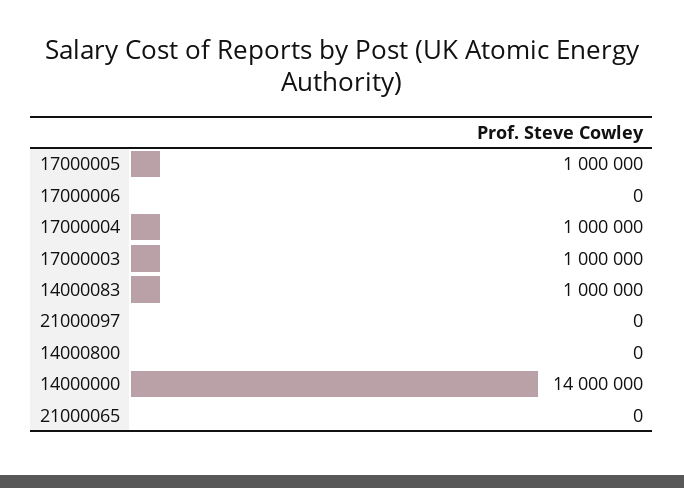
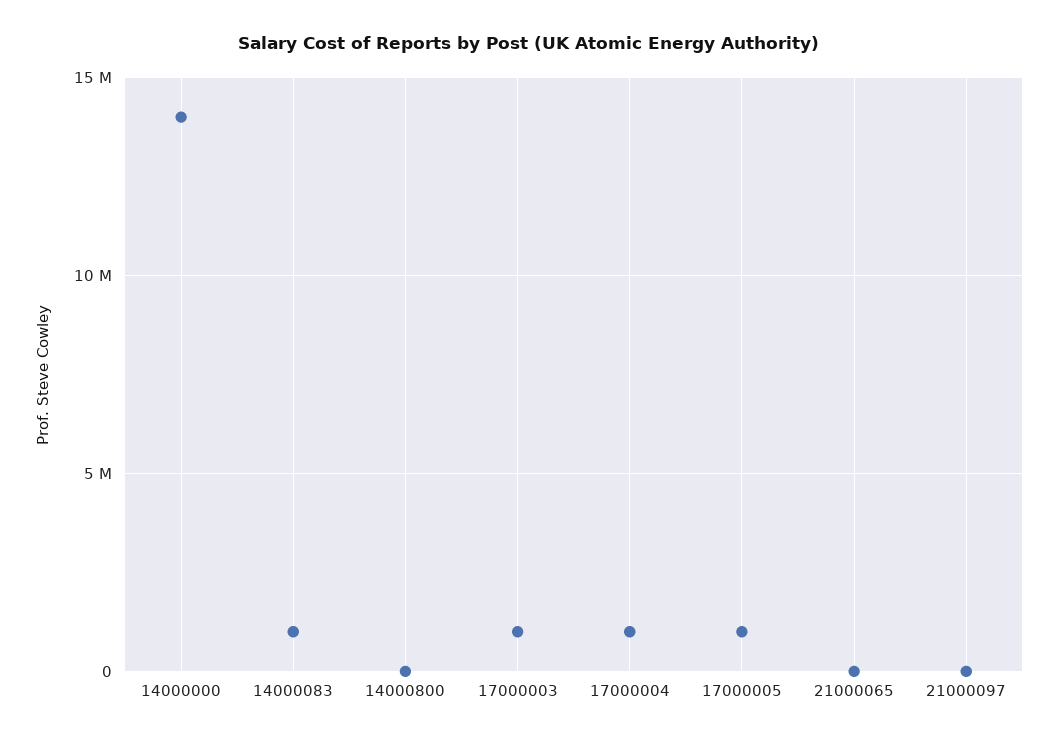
  {
    "17000005": 1000000,
-   "17000006": 0,
    "17000004": 1000000,
    "17000003": 1000000,
    "14000083": 1000000,
    "21000097": 0,
    "14000800": 0,
    "14000000": 14000000,
    "21000065": 0
  }

